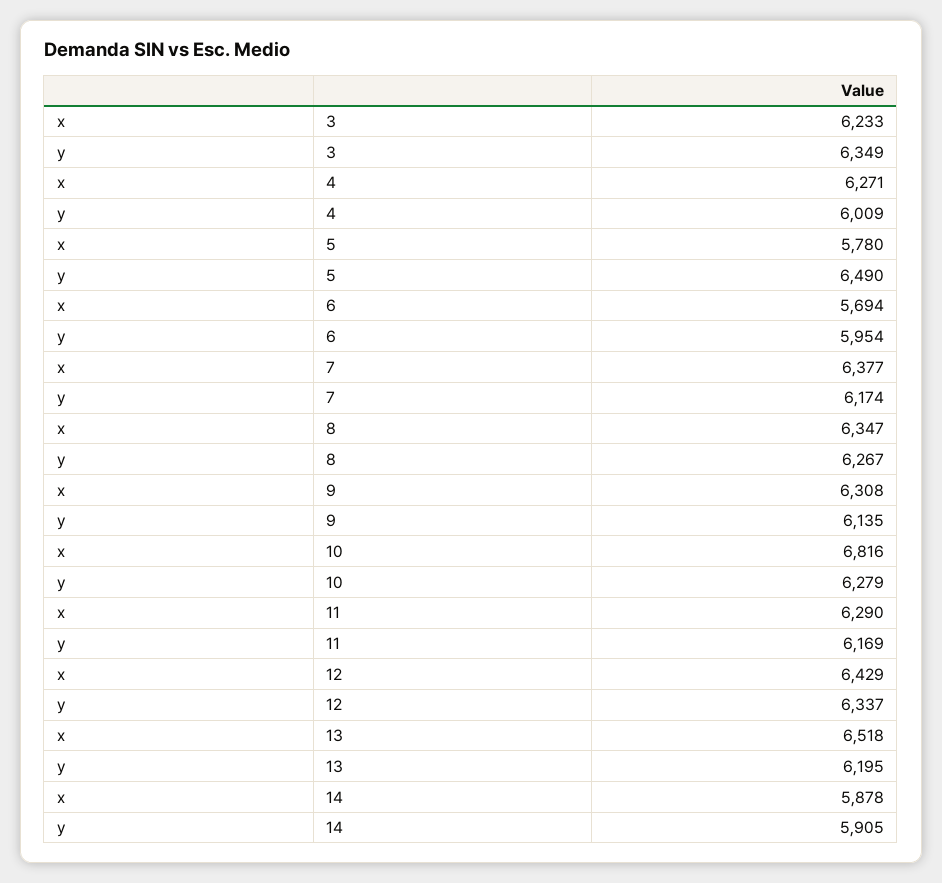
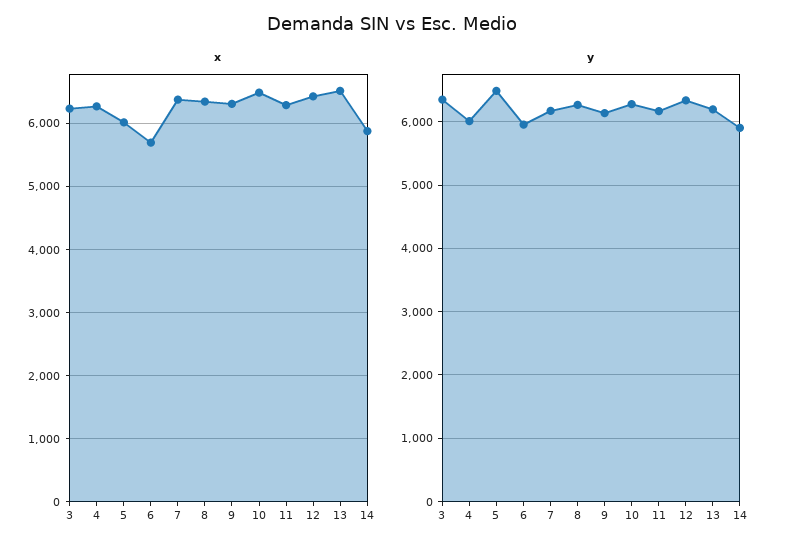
  {
    "x": {
      "3": 6233,
      "4": 6271,
-     "5": 5780,
+     "5": 6000,
      "6": 5694,
      "7": 6377,
      "8": 6347,
      "9": 6308,
-     "10": 6816,
+     "10": 6500,
      "11": 6290,
      "12": 6429,
      "13": 6518,
      "14": 5878
    },
    "y": {
      "3": 6349,
      "4": 6009,
      "5": 6490,
      "6": 5954,
      "7": 6174,
      "8": 6267,
      "9": 6135,
      "10": 6279,
      "11": 6169,
      "12": 6337,
      "13": 6195,
      "14": 5905
    }
  }

